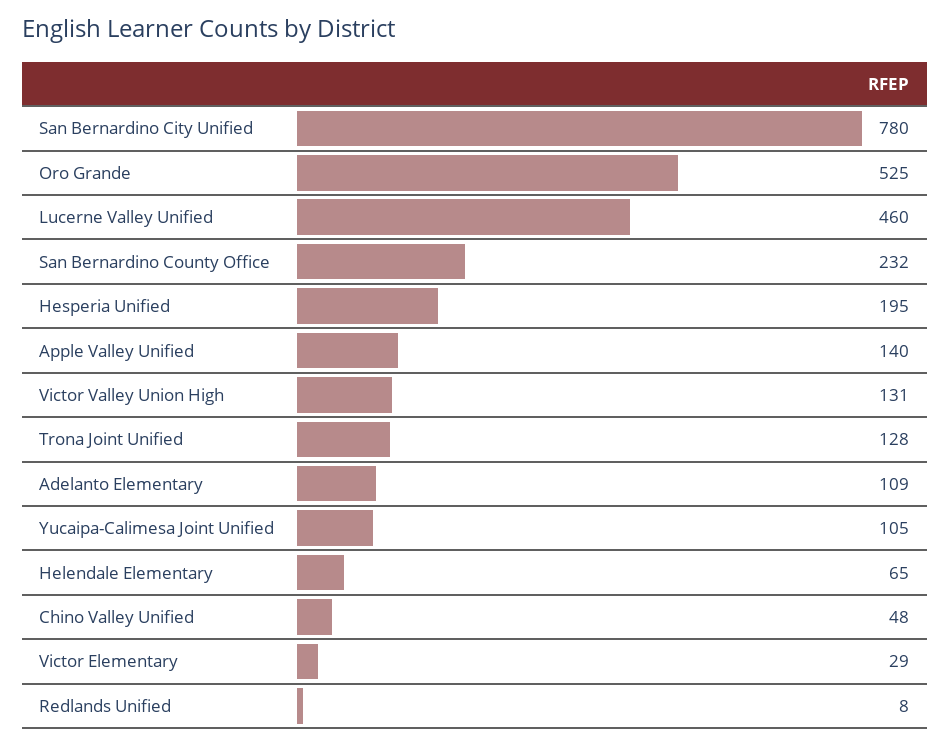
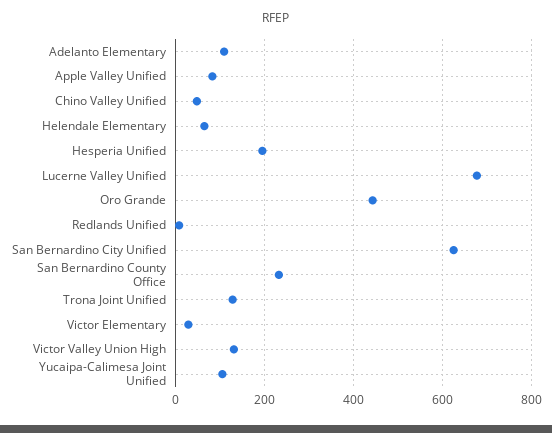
  {
-   "San Bernardino City Unified": 780,
+   "San Bernardino City Unified": 620,
-   "Oro Grande": 525,
+   "Oro Grande": 440,
-   "Lucerne Valley Unified": 460,
+   "Lucerne Valley Unified": 680,
    "San Bernardino County Office": 232,
    "Hesperia Unified": 195,
-   "Apple Valley Unified": 140,
+   "Apple Valley Unified": 80,
    "Victor Valley Union High": 131,
    "Trona Joint Unified": 128,
    "Adelanto Elementary": 109,
    "Yucaipa-Calimesa Joint Unified": 105,
    "Helendale Elementary": 65,
    "Chino Valley Unified": 48,
    "Victor Elementary": 29,
    "Redlands Unified": 8
  }

